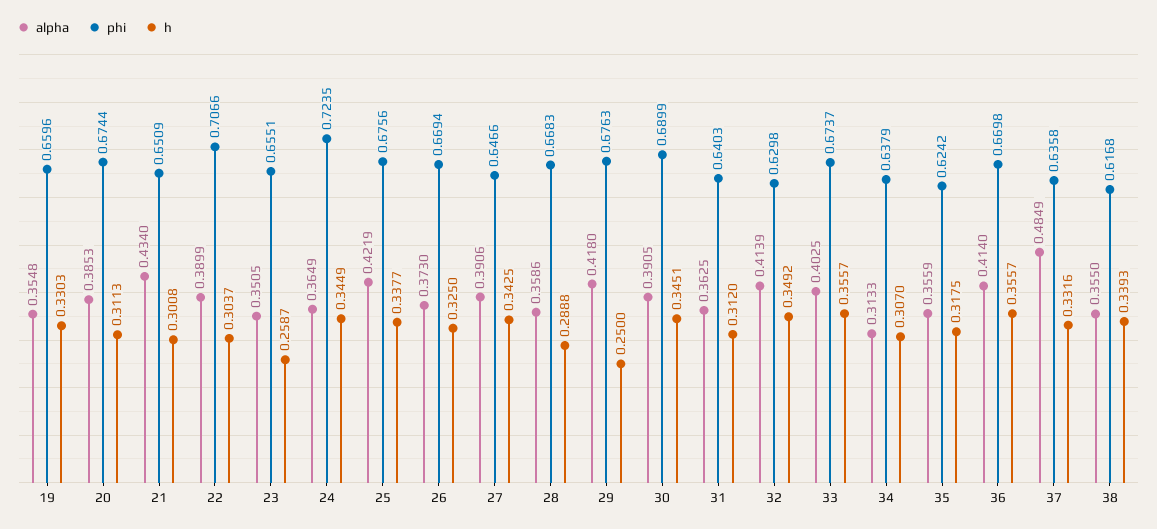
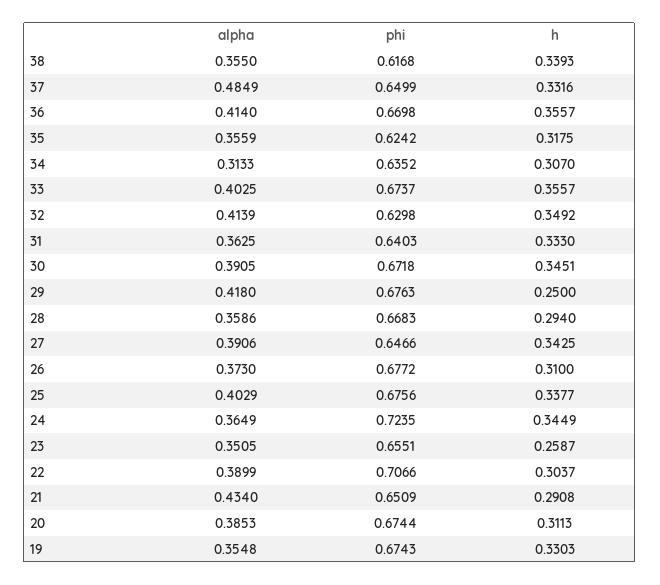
  {
    "alpha": {
      "19": 0.3548,
      "20": 0.3853,
      "21": 0.434,
      "22": 0.3899,
      "23": 0.3505,
      "24": 0.3649,
-     "25": 0.4219,
+     "25": 0.4029,
      "26": 0.373,
      "27": 0.3906,
      "28": 0.3586,
      "29": 0.418,
      "30": 0.3905,
      "31": 0.3625,
      "32": 0.4139,
      "33": 0.4025,
      "34": 0.3133,
      "35": 0.3559,
      "36": 0.414,
      "37": 0.4849,
      "38": 0.355
    },
    "phi": {
-     "19": 0.6596,
+     "19": 0.6743,
      "20": 0.6744,
      "21": 0.6509,
      "22": 0.7066,
      "23": 0.6551,
      "24": 0.7235,
      "25": 0.6756,
-     "26": 0.6694,
+     "26": 0.6772,
      "27": 0.6466,
      "28": 0.6683,
      "29": 0.6763,
-     "30": 0.6899,
+     "30": 0.6718,
      "31": 0.6403,
      "32": 0.6298,
      "33": 0.6737,
-     "34": 0.6379,
+     "34": 0.6352,
      "35": 0.6242,
      "36": 0.6698,
-     "37": 0.6358,
+     "37": 0.6499,
      "38": 0.6168
    },
    "h": {
      "19": 0.3303,
      "20": 0.3113,
-     "21": 0.3008,
+     "21": 0.2908,
      "22": 0.3037,
      "23": 0.2587,
      "24": 0.3449,
      "25": 0.3377,
-     "26": 0.325,
+     "26": 0.31,
      "27": 0.3425,
-     "28": 0.2888,
+     "28": 0.294,
      "29": 0.25,
      "30": 0.3451,
-     "31": 0.312,
+     "31": 0.333,
      "32": 0.3492,
      "33": 0.3557,
      "34": 0.307,
      "35": 0.3175,
      "36": 0.3557,
      "37": 0.3316,
      "38": 0.3393
    }
  }

